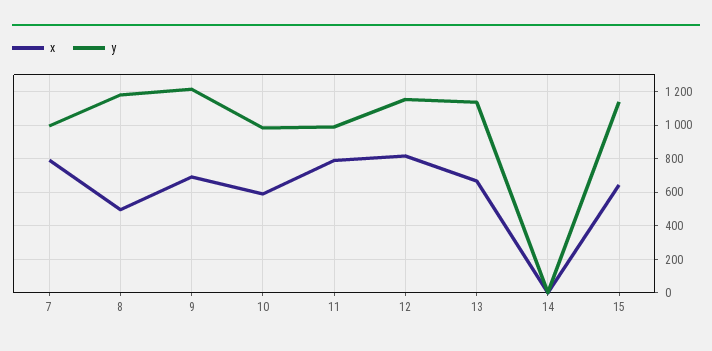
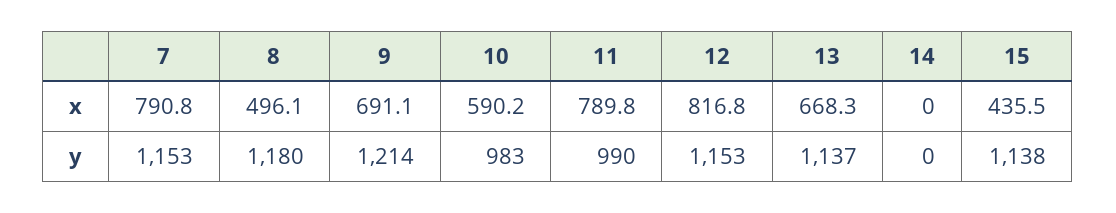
  {
    "x": {
      "7": 790.8,
      "8": 496.1,
      "9": 691.1,
      "10": 590.2,
      "11": 789.8,
      "12": 816.8,
      "13": 668.3,
      "14": 0,
-     "15": 650
+     "15": 435.5
    },
    "y": {
-     "7": 1000,
+     "7": 1153,
      "8": 1180,
      "9": 1214,
      "10": 983,
      "11": 990,
      "12": 1153,
      "13": 1137,
      "14": 0,
      "15": 1138
    }
  }

